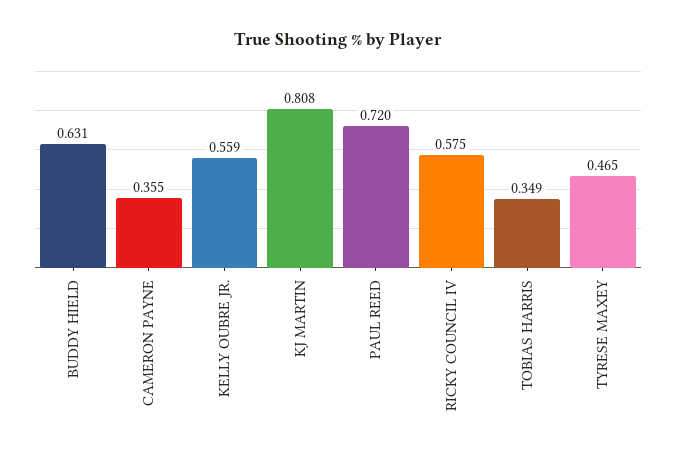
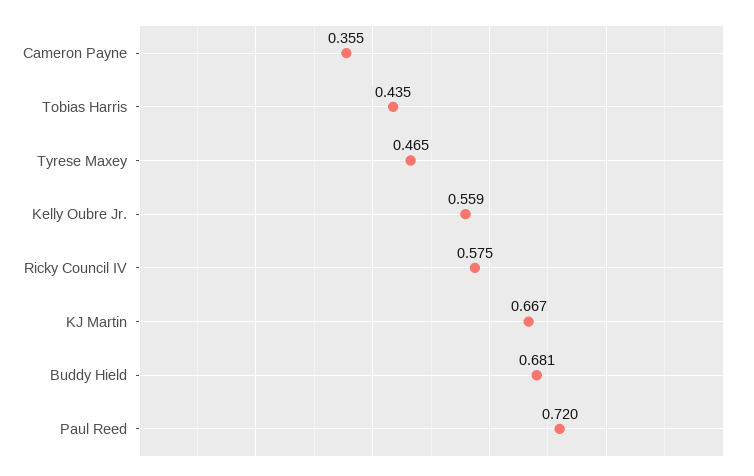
  {
-   "BUDDY HIELD": 0.631,
+   "BUDDY HIELD": 0.681,
    "CAMERON PAYNE": 0.355,
    "KELLY OUBRE JR.": 0.559,
-   "KJ MARTIN": 0.808,
+   "KJ MARTIN": 0.667,
    "PAUL REED": 0.72,
    "RICKY COUNCIL IV": 0.575,
-   "TOBIAS HARRIS": 0.349,
+   "TOBIAS HARRIS": 0.435,
    "TYRESE MAXEY": 0.465
  }

